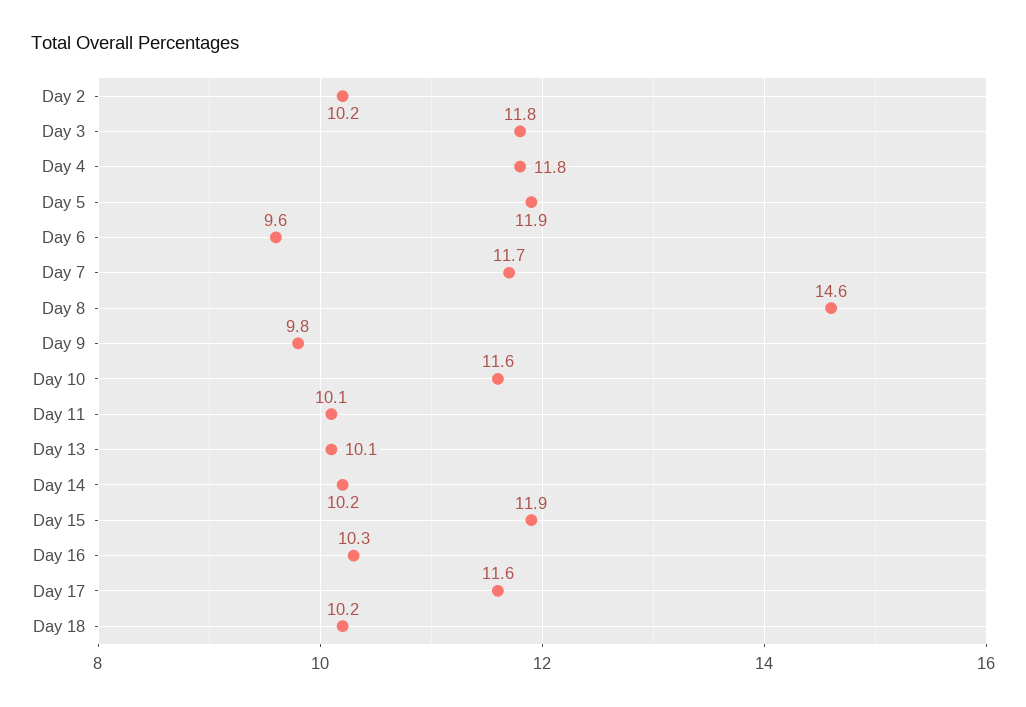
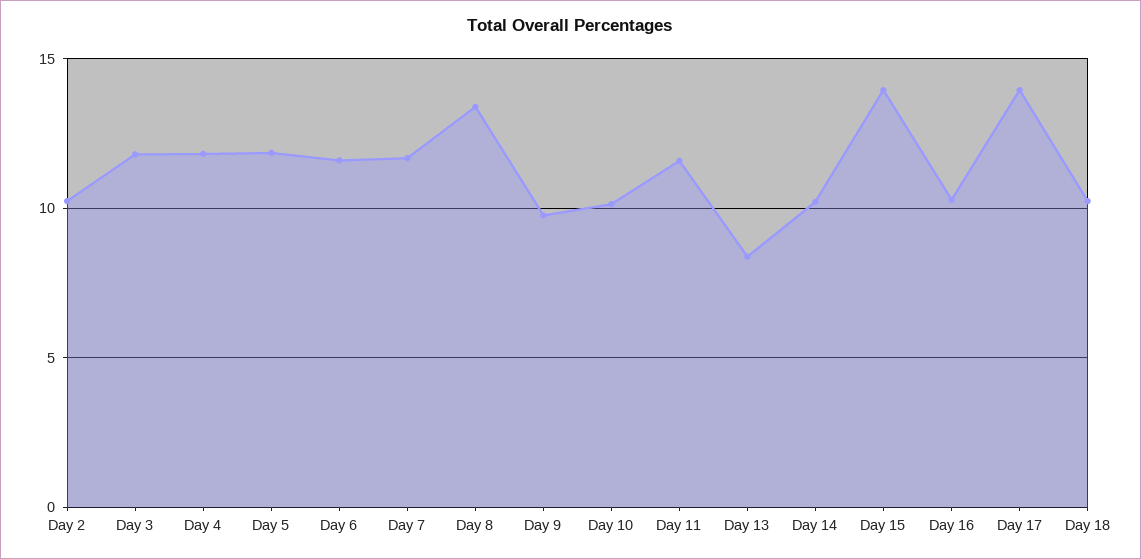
  {
    "Day 2": 10.2,
    "Day 3": 11.8,
    "Day 4": 11.8,
    "Day 5": 11.9,
-   "Day 6": 9.6,
+   "Day 6": 11.5,
    "Day 7": 11.7,
-   "Day 8": 14.6,
+   "Day 8": 13.5,
    "Day 9": 9.8,
-   "Day 10": 11.6,
+   "Day 10": 10,
-   "Day 11": 10.1,
+   "Day 11": 11.5,
-   "Day 13": 10.1,
+   "Day 13": 8.5,
    "Day 14": 10.2,
-   "Day 15": 11.9,
+   "Day 15": 14,
    "Day 16": 10.3,
-   "Day 17": 11.6,
+   "Day 17": 14,
    "Day 18": 10.2
  }

